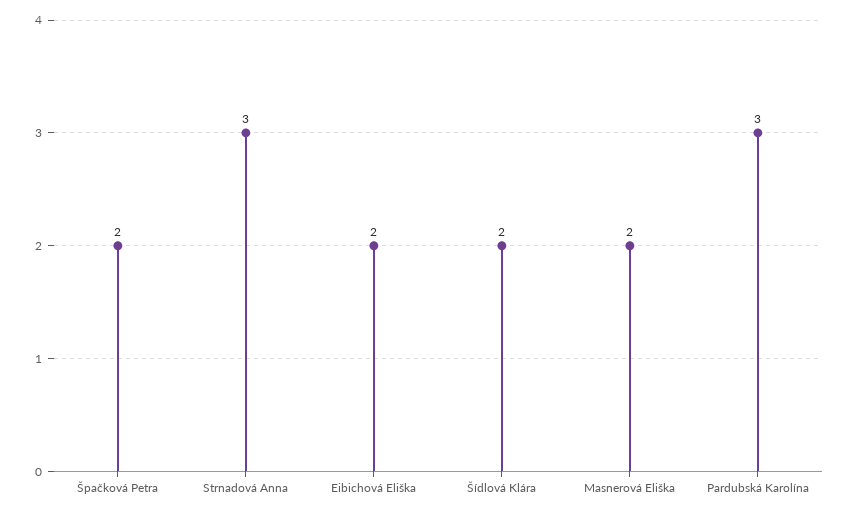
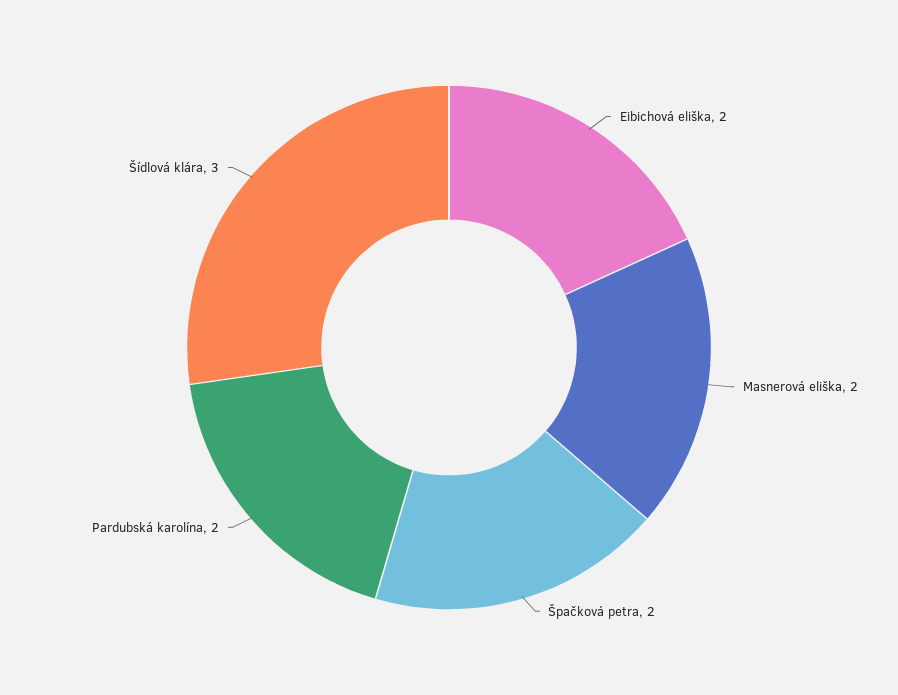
  {
    "Špačková Petra": 2,
-   "Strnadová Anna": 3,
    "Eibichová Eliška": 2,
-   "Šídlová Klára": 2,
+   "Šídlová Klára": 3,
    "Masnerová Eliška": 2,
-   "Pardubská Karolína": 3
+   "Pardubská Karolína": 2
  }

